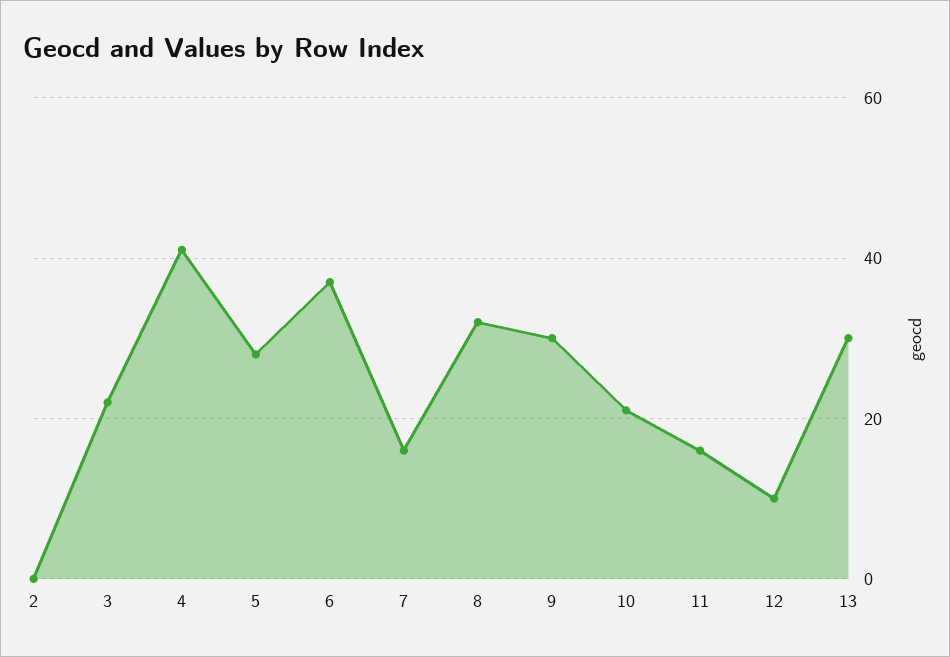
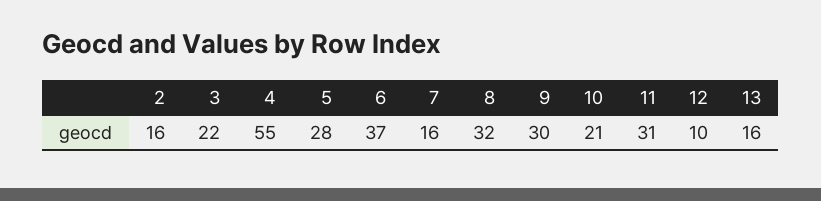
  {
-   "2": 0,
+   "2": 16,
    "3": 22,
-   "4": 40,
+   "4": 55,
    "5": 28,
    "6": 37,
    "7": 16,
    "8": 32,
    "9": 30,
    "10": 21,
-   "11": 15,
+   "11": 31,
    "12": 10,
-   "13": 30
+   "13": 16
  }

